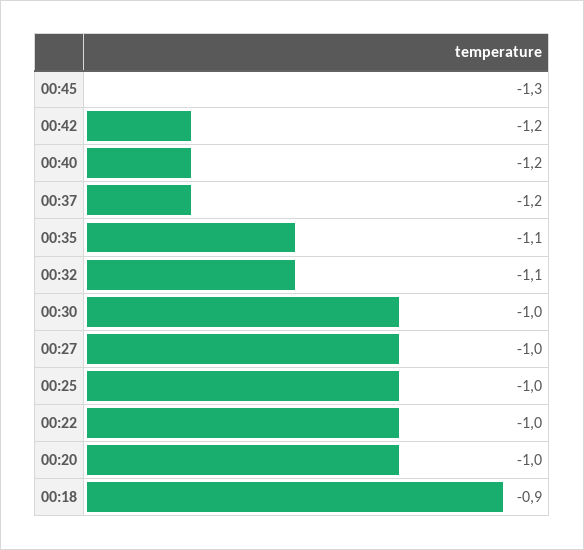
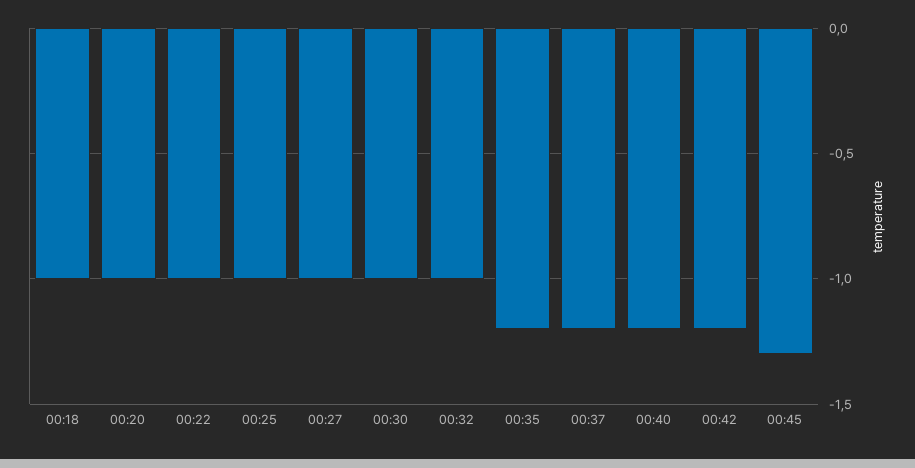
  {
    "00:45": -1.3,
    "00:42": -1.2,
    "00:40": -1.2,
    "00:37": -1.2,
-   "00:35": -1.1,
+   "00:35": -1.2,
-   "00:32": -1.1,
+   "00:32": -1,
    "00:30": -1,
    "00:27": -1,
    "00:25": -1,
    "00:22": -1,
    "00:20": -1,
-   "00:18": -0.9
+   "00:18": -1
  }

